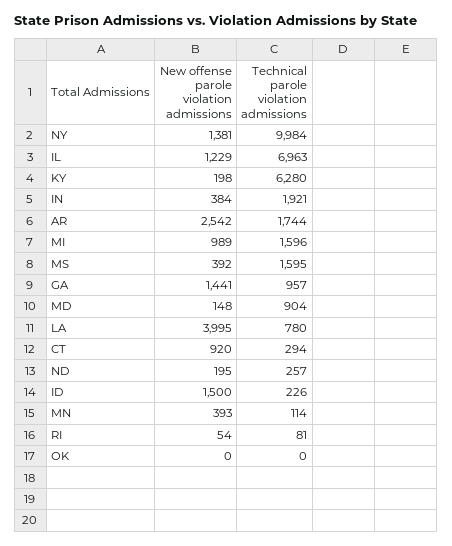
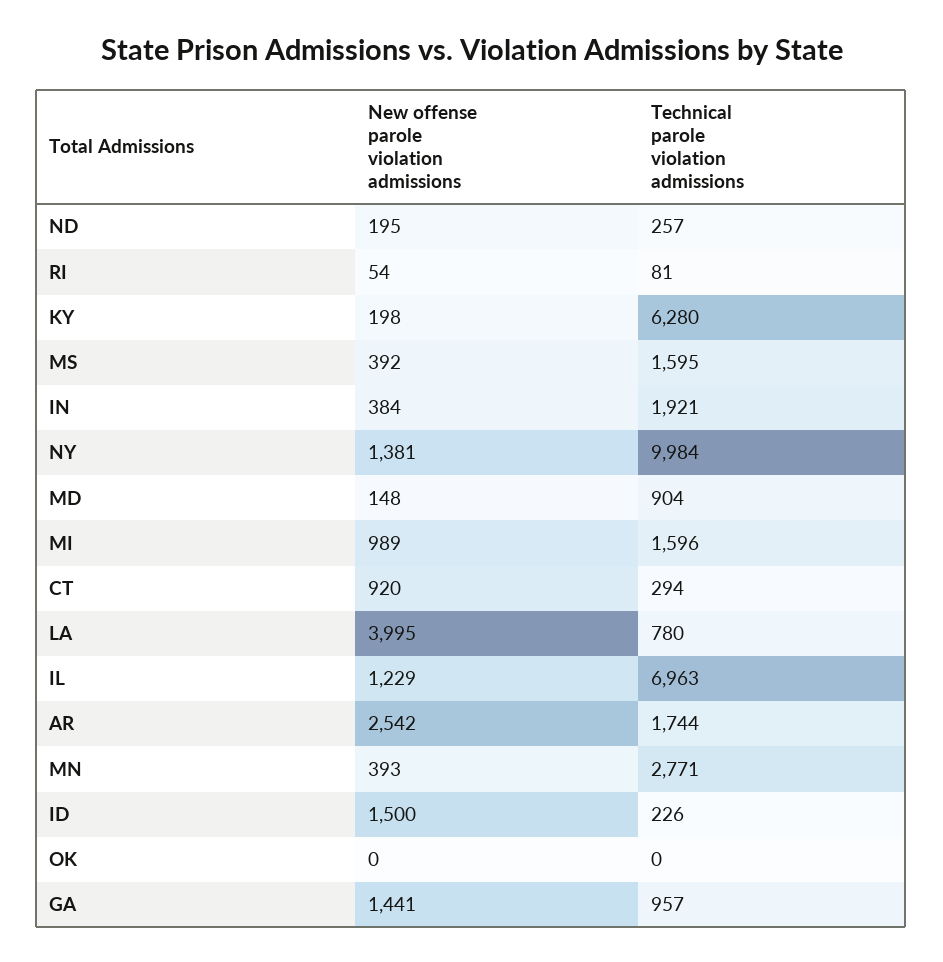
  {
    "New offense parole violation admissions": {
      "NY": 1381,
      "IL": 1229,
      "KY": 198,
      "IN": 384,
      "AR": 2542,
      "MI": 989,
      "MS": 392,
      "GA": 1441,
      "MD": 148,
      "LA": 3995,
      "CT": 920,
      "ND": 195,
      "ID": 1500,
      "MN": 393,
      "RI": 54,
      "OK": 0
    },
    "Technical parole violation admissions": {
      "NY": 9984,
      "IL": 6963,
      "KY": 6280,
      "IN": 1921,
      "AR": 1744,
      "MI": 1596,
      "MS": 1595,
      "GA": 957,
      "MD": 904,
      "LA": 780,
      "CT": 294,
      "ND": 257,
      "ID": 226,
-     "MN": 114,
+     "MN": 2771,
      "RI": 81,
      "OK": 0
    }
  }

